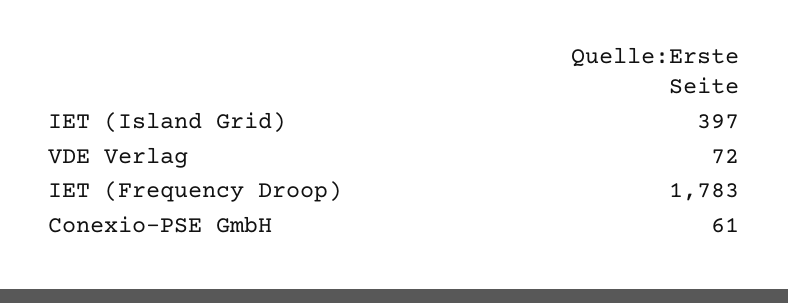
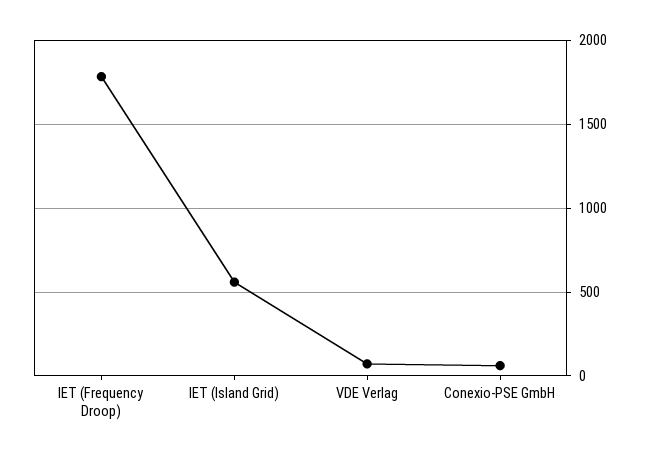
  {
-   "IET (Island Grid)": 397,
+   "IET (Island Grid)": 550,
    "VDE Verlag": 72,
    "IET (Frequency Droop)": 1783,
    "Conexio-PSE GmbH": 61
  }

